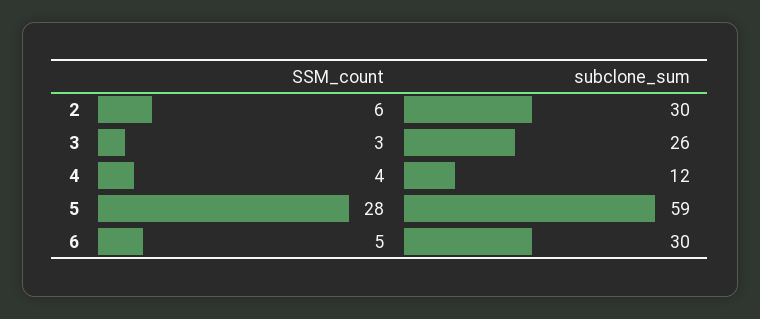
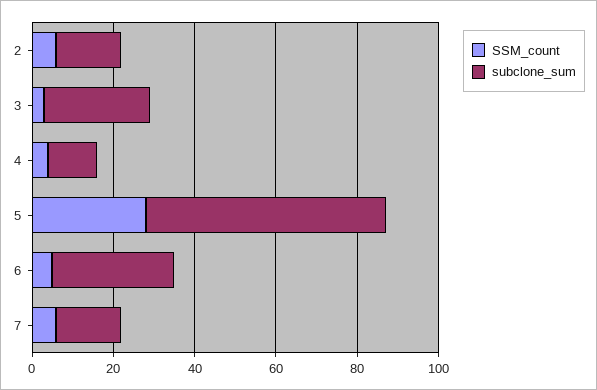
  {
    "SSM_count": {
      "2": 6,
      "3": 3,
      "4": 4,
      "5": 28,
-     "6": 5
+     "6": 5,
+     "7": 5
    },
    "subclone_sum": {
-     "2": 30,
+     "2": 15,
      "3": 26,
      "4": 12,
      "5": 59,
-     "6": 30
+     "6": 30,
+     "7": 15
    }
  }

